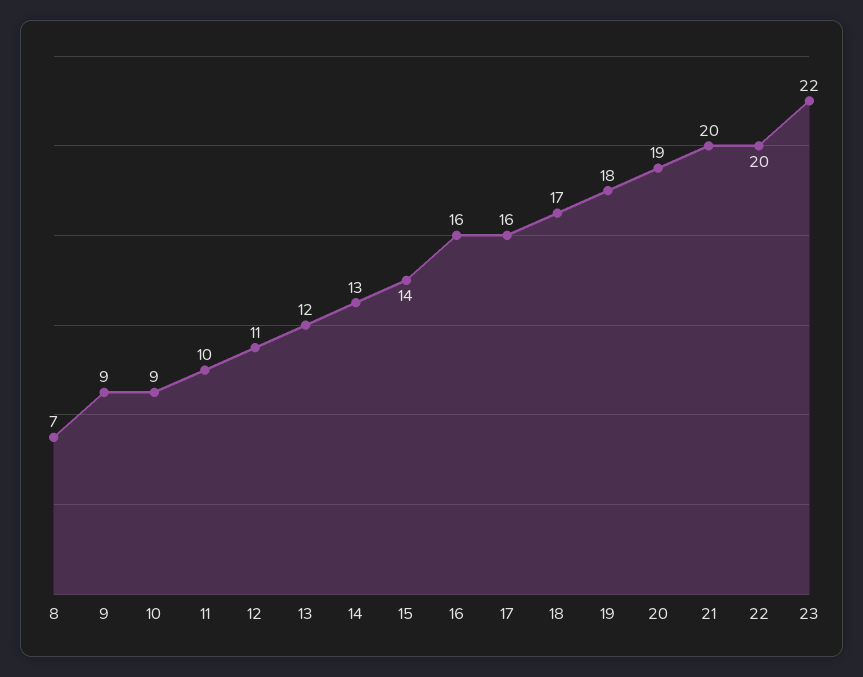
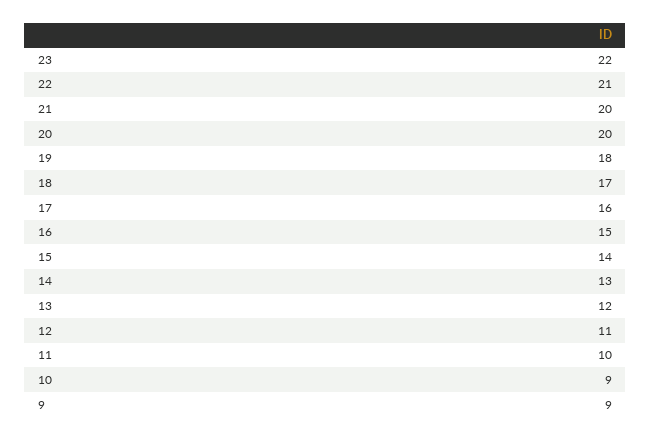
  {
-   "8": 7,
    "9": 9,
    "10": 9,
    "11": 10,
    "12": 11,
    "13": 12,
    "14": 13,
    "15": 14,
-   "16": 16,
+   "16": 15,
    "17": 16,
    "18": 17,
    "19": 18,
-   "20": 19,
+   "20": 20,
    "21": 20,
-   "22": 20,
+   "22": 21,
    "23": 22
  }

